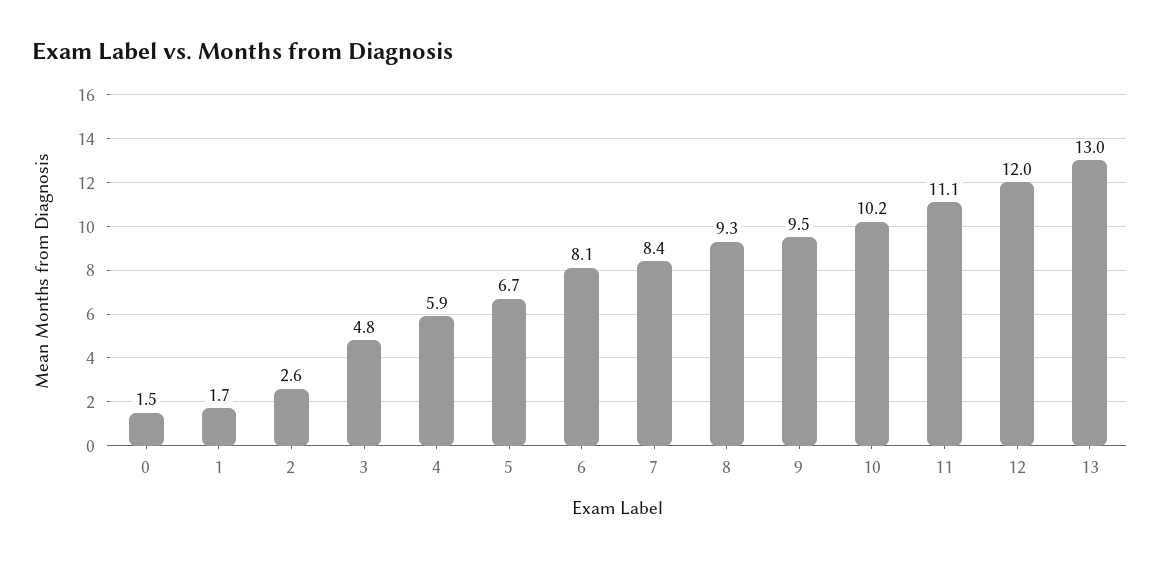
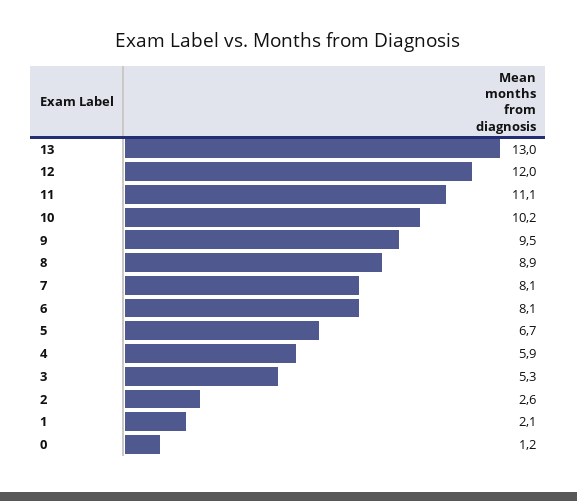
  {
-   "0": 1.5,
+   "0": 1.2,
-   "1": 1.7,
+   "1": 2.1,
    "2": 2.6,
-   "3": 4.8,
+   "3": 5.3,
    "4": 5.9,
    "5": 6.7,
    "6": 8.1,
-   "7": 8.4,
+   "7": 8.1,
-   "8": 9.3,
+   "8": 8.9,
    "9": 9.5,
    "10": 10.2,
    "11": 11.1,
    "12": 12,
    "13": 13
  }

